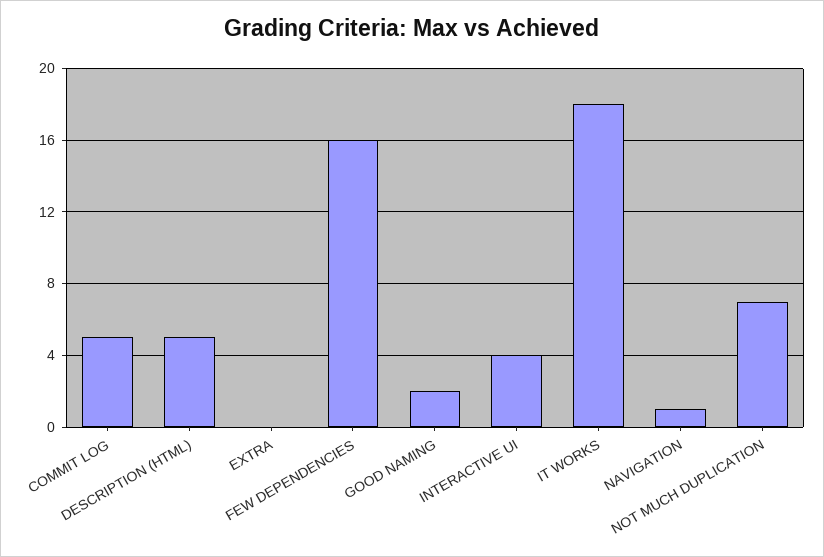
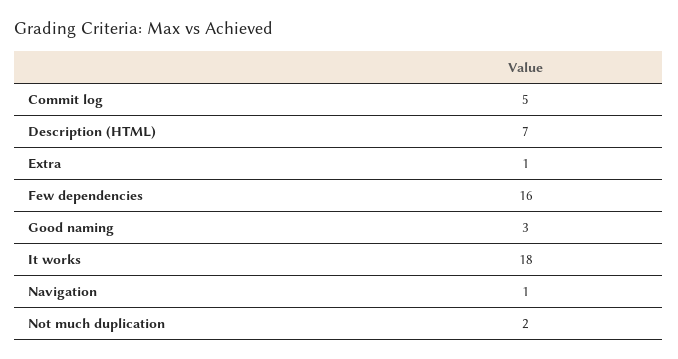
  {
    "COMMIT LOG": 5,
-   "DESCRIPTION (HTML)": 5,
+   "DESCRIPTION (HTML)": 7,
-   "EXTRA": 0,
+   "EXTRA": 1,
    "FEW DEPENDENCIES": 16,
-   "GOOD NAMING": 2,
+   "GOOD NAMING": 3,
-   "INTERACTIVE UI": 4,
    "IT WORKS": 18,
    "NAVIGATION": 1,
-   "NOT MUCH DUPLICATION": 7
+   "NOT MUCH DUPLICATION": 2
  }

